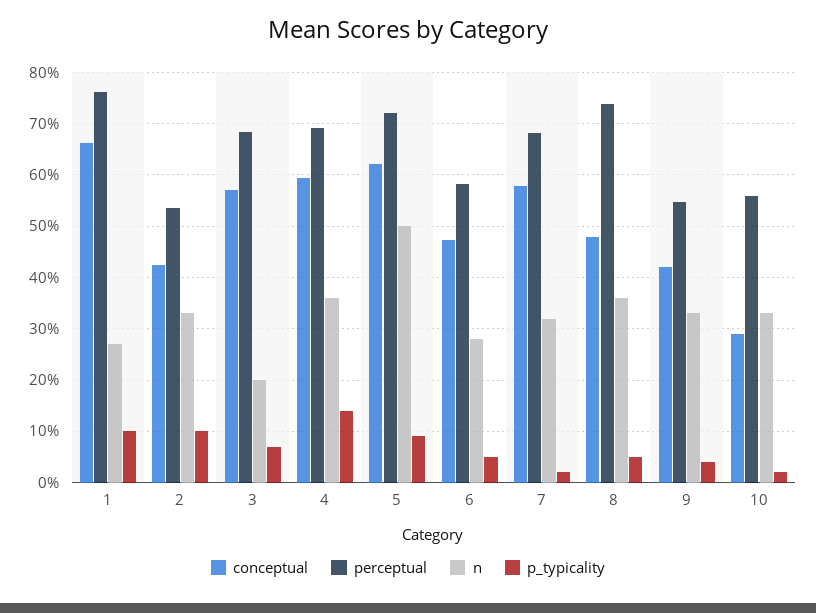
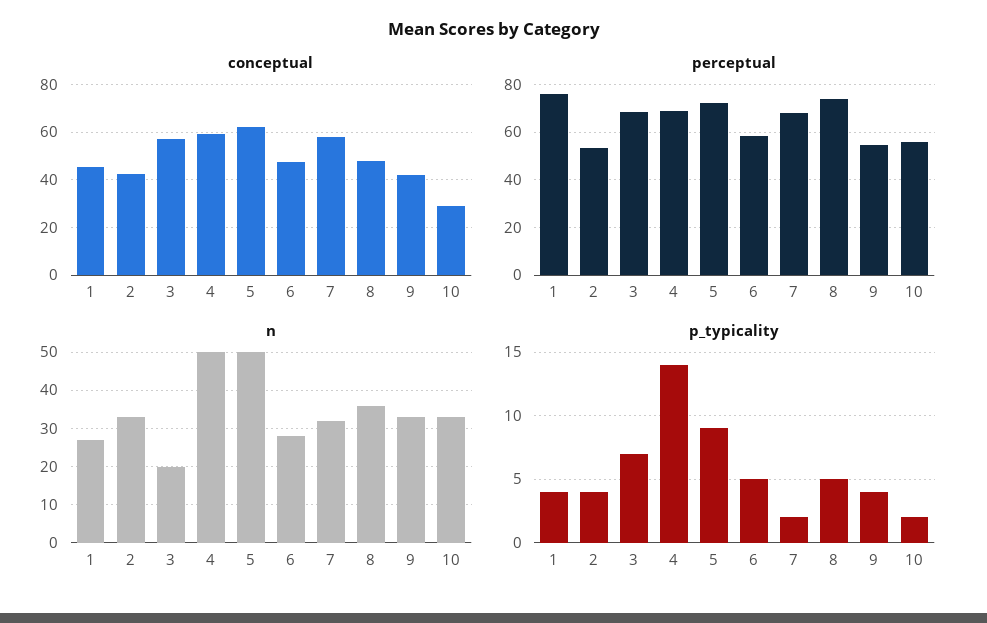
  {
    "conceptual": {
-     "1": 66,
+     "1": 45,
      "2": 42,
      "3": 56,
      "4": 60,
      "5": 62,
      "6": 48,
      "7": 58,
      "8": 48,
      "9": 42,
      "10": 28
    },
    "perceptual": {
      "1": 76,
      "2": 54,
      "3": 68,
      "4": 70,
      "5": 72,
      "6": 58,
      "7": 68,
      "8": 74,
      "9": 54,
      "10": 56
    },
    "n": {
      "1": 28,
      "2": 34,
      "3": 20,
-     "4": 36,
+     "4": 50,
      "5": 50,
      "6": 28,
      "7": 32,
      "8": 36,
      "9": 34,
      "10": 34
    },
    "p_typicality": {
-     "1": 10,
+     "1": 4,
-     "2": 10,
+     "2": 4,
      "3": 7,
      "4": 14,
      "5": 9,
      "6": 5,
      "7": 2,
      "8": 5,
      "9": 4,
      "10": 2
    }
  }

